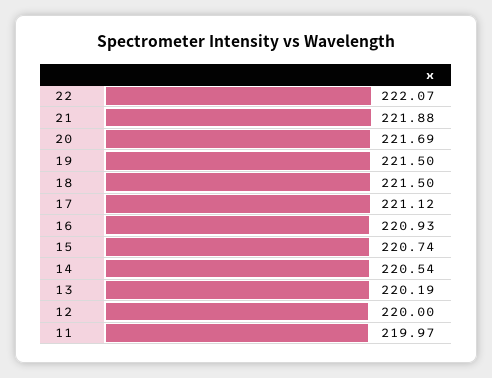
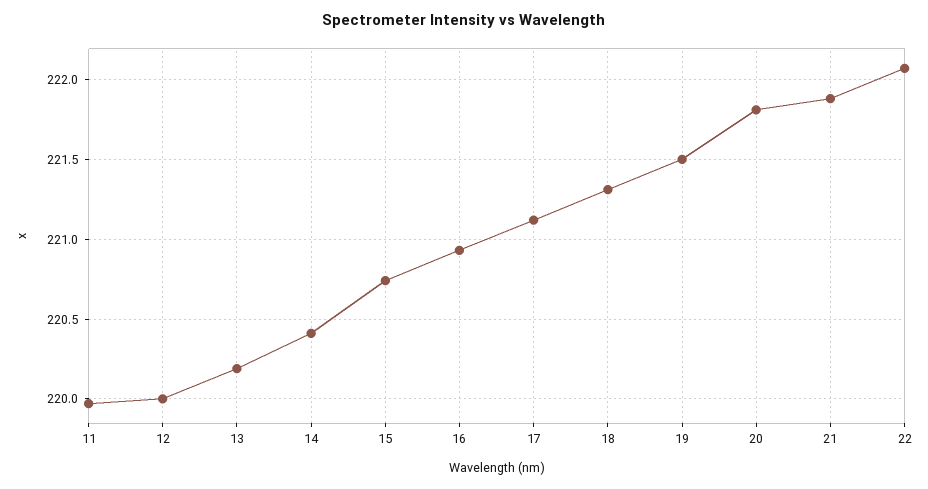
  {
    "22": 222.07,
    "21": 221.88,
-   "20": 221.69,
+   "20": 221.8,
    "19": 221.5,
-   "18": 221.5,
+   "18": 221.3,
    "17": 221.12,
    "16": 220.93,
    "15": 220.74,
-   "14": 220.54,
+   "14": 220.4,
    "13": 220.19,
    "12": 220,
    "11": 219.97
  }

